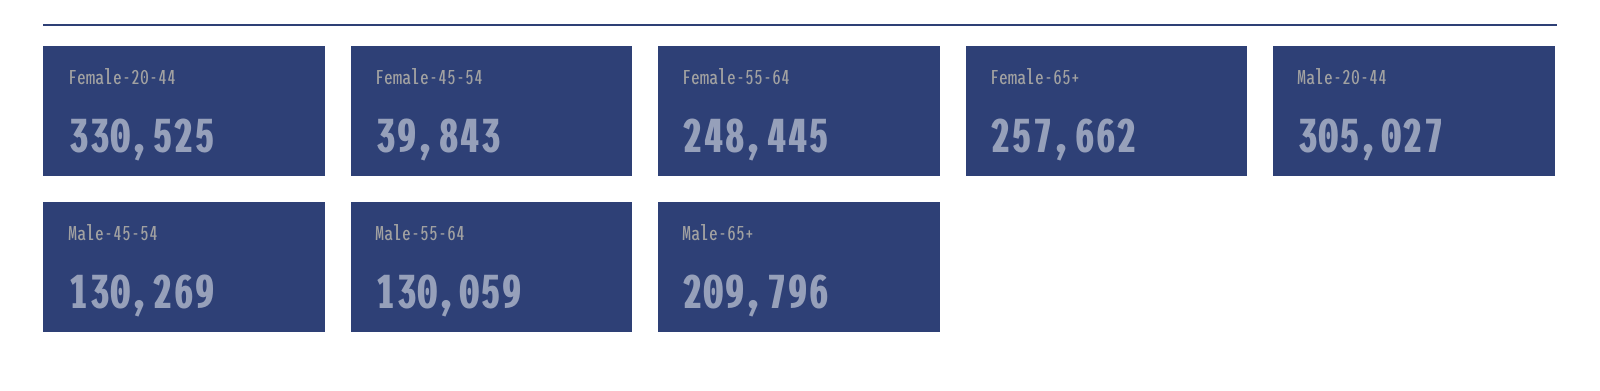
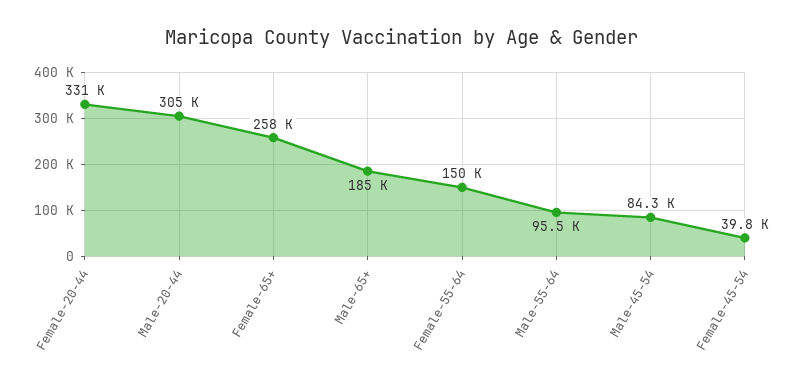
  {
    "Female-20-44": 330525,
    "Female-45-54": 39843,
-   "Female-55-64": 248445,
+   "Female-55-64": 150000,
    "Female-65+": 257662,
    "Male-20-44": 305027,
-   "Male-45-54": 130269,
+   "Male-45-54": 84300,
-   "Male-55-64": 130059,
+   "Male-55-64": 95500,
-   "Male-65+": 209796
+   "Male-65+": 185000
  }

